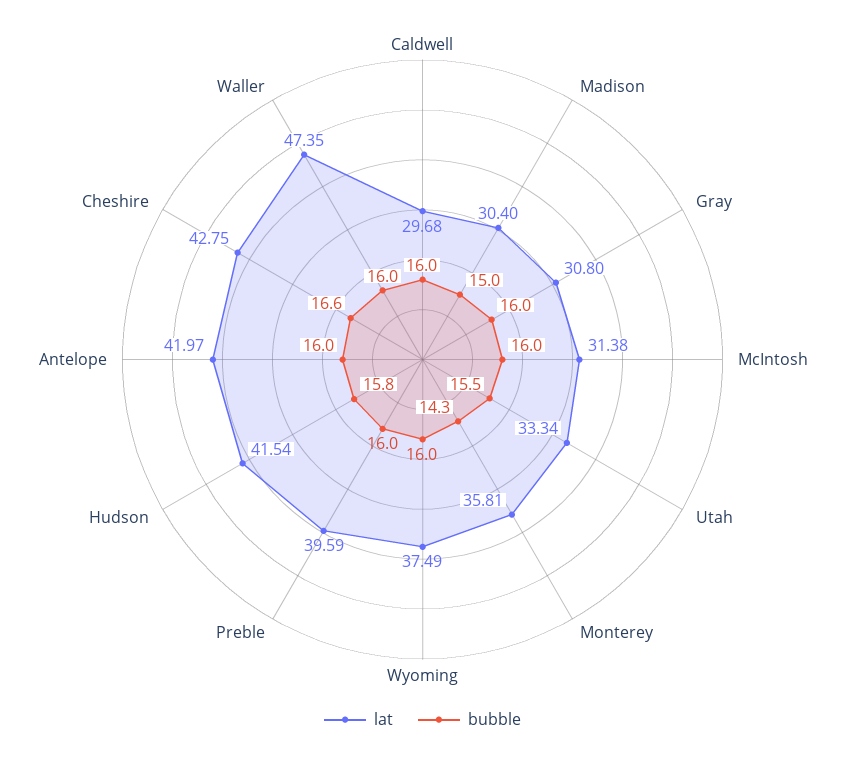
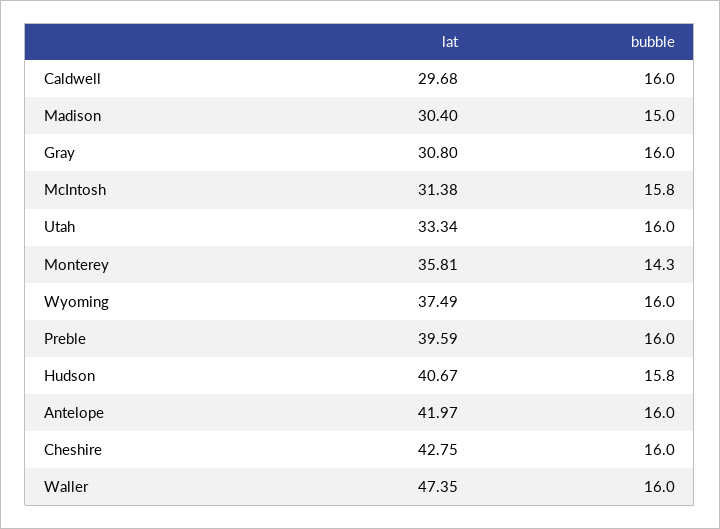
  {
    "lat": {
      "Caldwell": 29.68,
      "Madison": 30.4,
      "Gray": 30.8,
      "McIntosh": 31.38,
      "Utah": 33.34,
      "Monterey": 35.81,
      "Wyoming": 37.49,
      "Preble": 39.59,
-     "Hudson": 41.54,
+     "Hudson": 40.67,
      "Antelope": 41.97,
      "Cheshire": 42.75,
      "Waller": 47.35
    },
    "bubble": {
      "Caldwell": 16,
      "Madison": 15,
      "Gray": 16,
-     "McIntosh": 16,
+     "McIntosh": 15.8,
-     "Utah": 15.5,
+     "Utah": 16,
      "Monterey": 14.3,
      "Wyoming": 16,
      "Preble": 16,
      "Hudson": 15.8,
      "Antelope": 16,
-     "Cheshire": 16.6,
+     "Cheshire": 16,
      "Waller": 16
    }
  }

